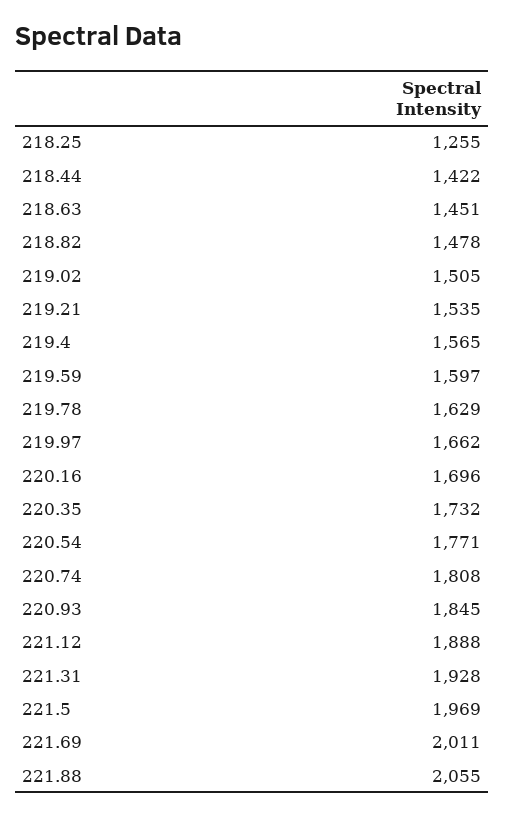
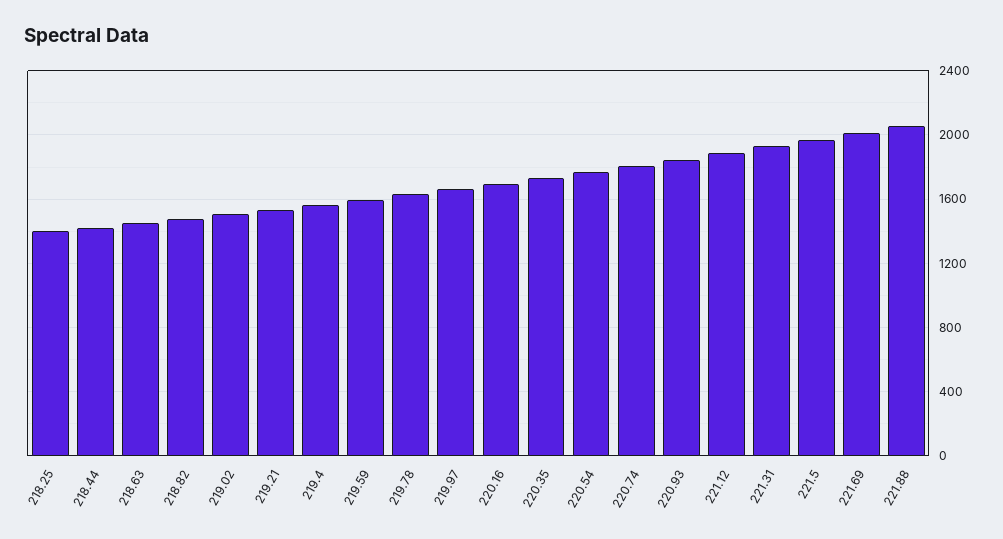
  {
-   "218.25": 1255,
+   "218.25": 1400,
    "218.44": 1422,
    "218.63": 1451,
    "218.82": 1478,
    "219.02": 1505,
    "219.21": 1535,
    "219.4": 1565,
    "219.59": 1597,
    "219.78": 1629,
    "219.97": 1662,
    "220.16": 1696,
    "220.35": 1732,
    "220.54": 1771,
    "220.74": 1808,
    "220.93": 1845,
    "221.12": 1888,
    "221.31": 1928,
    "221.5": 1969,
    "221.69": 2011,
    "221.88": 2055
  }

